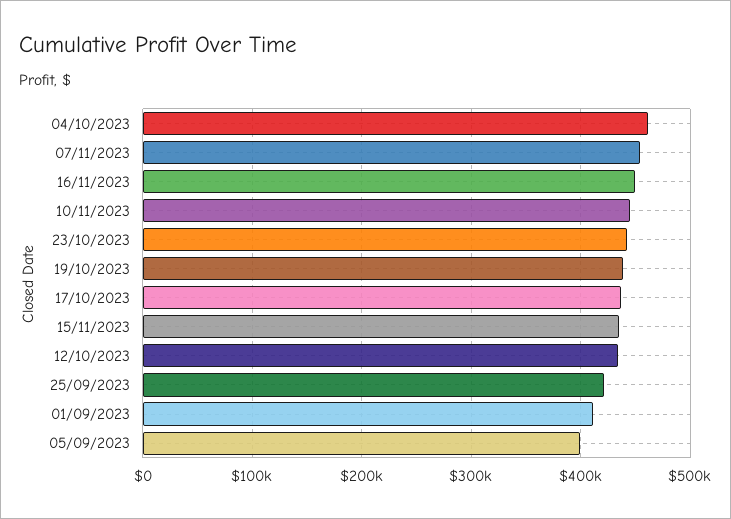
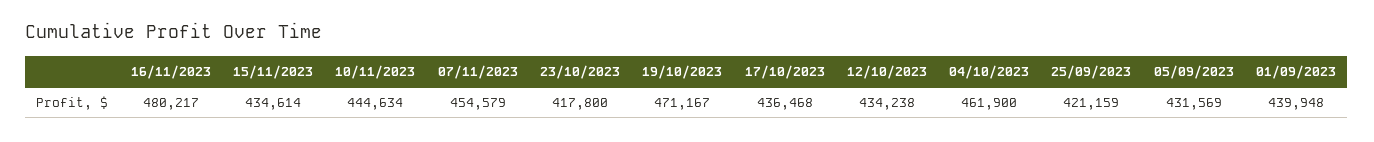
  {
    "04/10/2023": 461900,
    "07/11/2023": 454579,
-   "16/11/2023": 450000,
+   "16/11/2023": 480217,
    "10/11/2023": 444634,
-   "23/10/2023": 440000,
+   "23/10/2023": 417800,
-   "19/10/2023": 440000,
+   "19/10/2023": 471167,
    "17/10/2023": 436468,
    "15/11/2023": 434614,
    "12/10/2023": 434238,
    "25/09/2023": 421159,
-   "01/09/2023": 410000,
+   "01/09/2023": 439948,
-   "05/09/2023": 400000
+   "05/09/2023": 431569
  }

